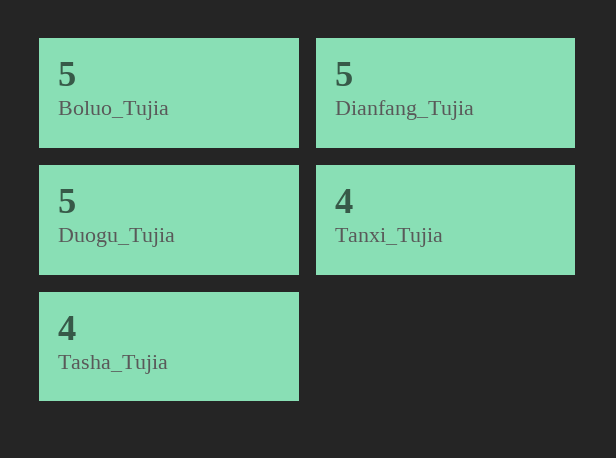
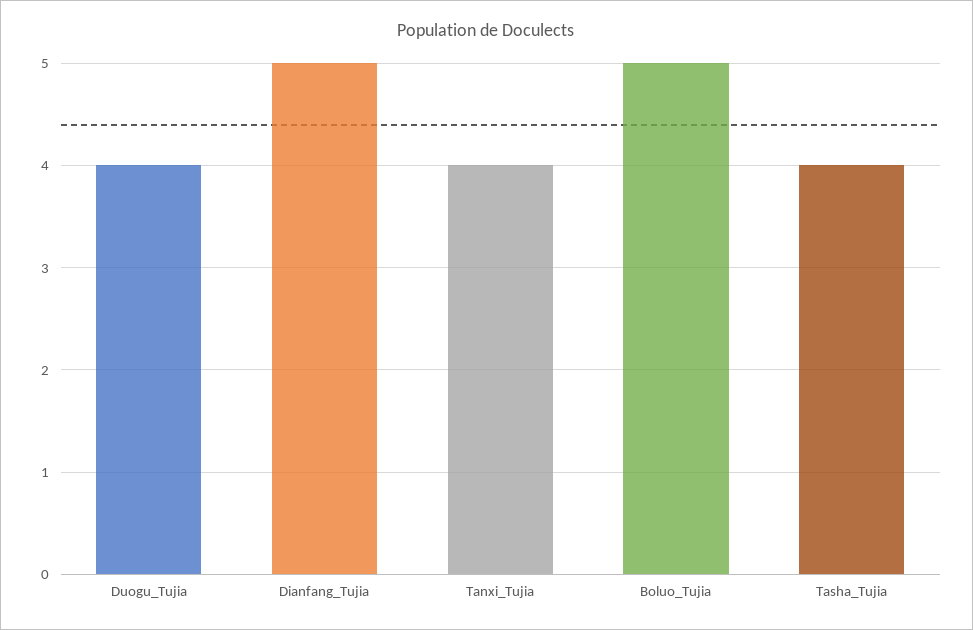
  {
    "Boluo_Tujia": 5,
    "Dianfang_Tujia": 5,
-   "Duogu_Tujia": 5,
+   "Duogu_Tujia": 4,
    "Tanxi_Tujia": 4,
    "Tasha_Tujia": 4
  }

